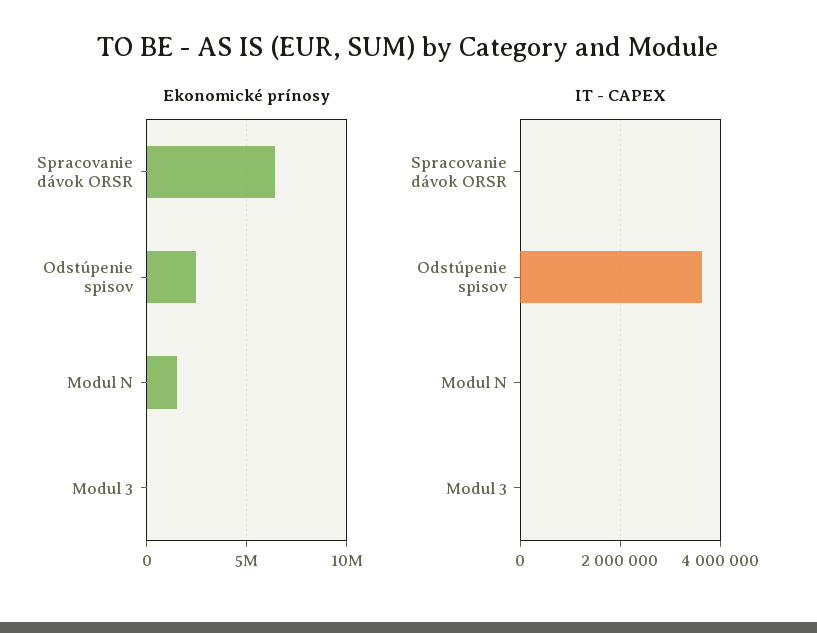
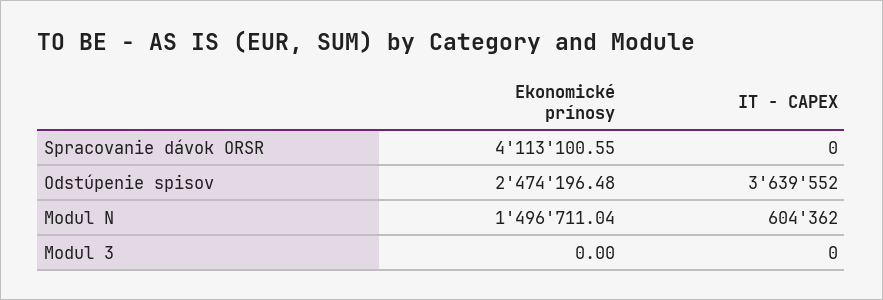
  {
    "Ekonomické prínosy": {
-     "Spracovanie dávok ORSR": 6500000,
+     "Spracovanie dávok ORSR": 4113100.55,
      "Odstúpenie spisov": 2474196.48,
      "Modul N": 1496711.04,
      "Modul 3": 0
    },
    "IT - CAPEX": {
      "Spracovanie dávok ORSR": 0,
      "Odstúpenie spisov": 3639552,
-     "Modul N": 0,
+     "Modul N": 604362,
      "Modul 3": 0
    }
  }

